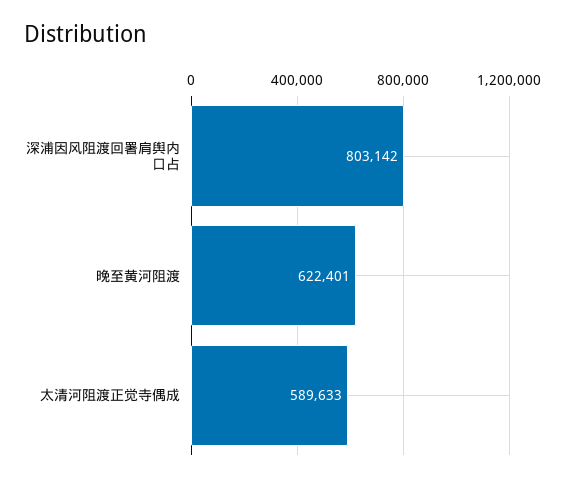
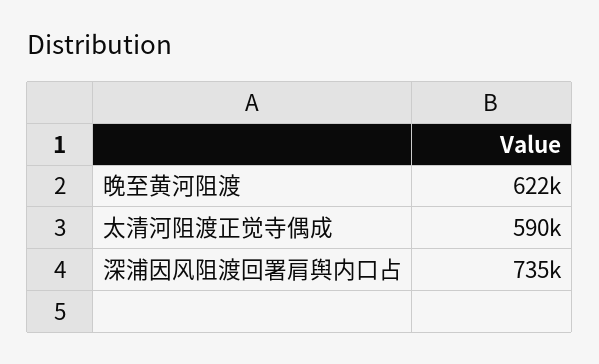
  {
-   "深浦因风阻渡回署肩舆内口占": 803142,
+   "深浦因风阻渡回署肩舆内口占": 735000,
    "晚至黄河阻渡": 622401,
    "太清河阻渡正觉寺偶成": 589633
  }

